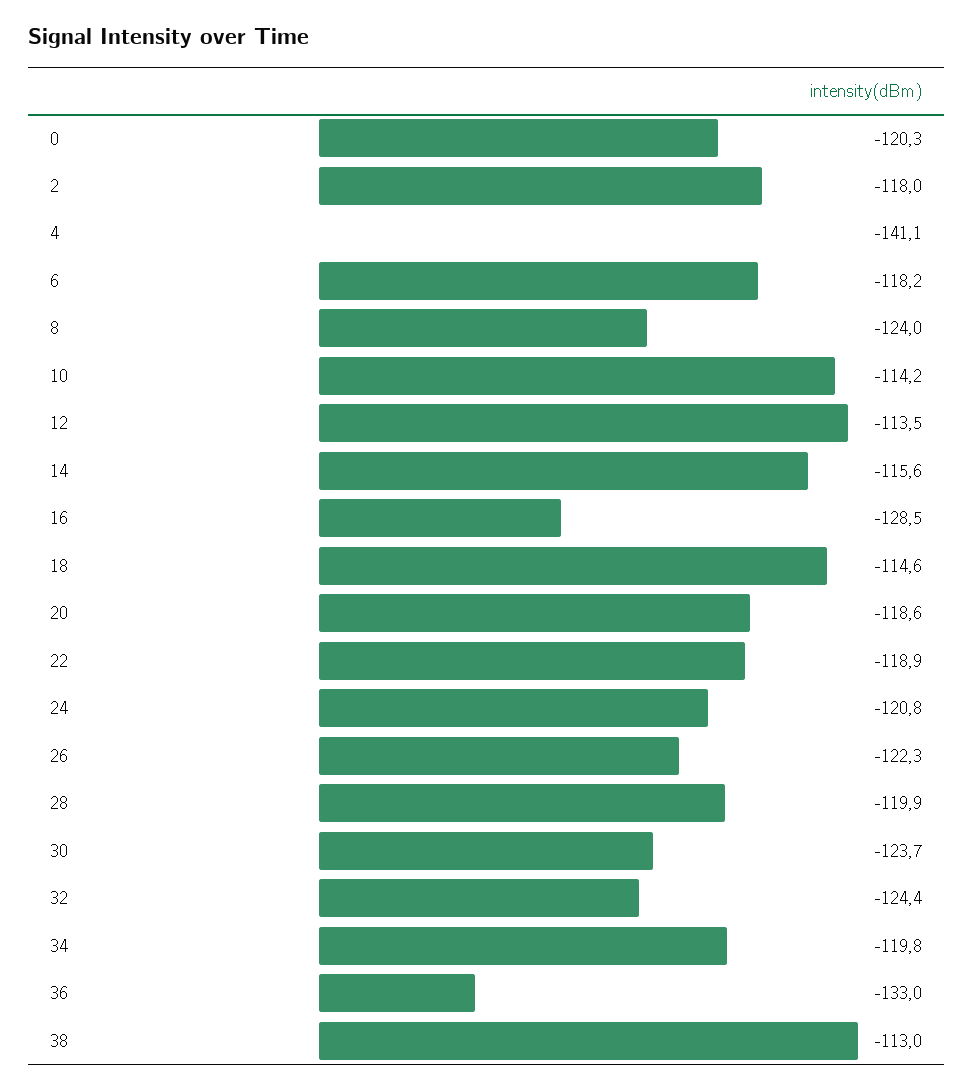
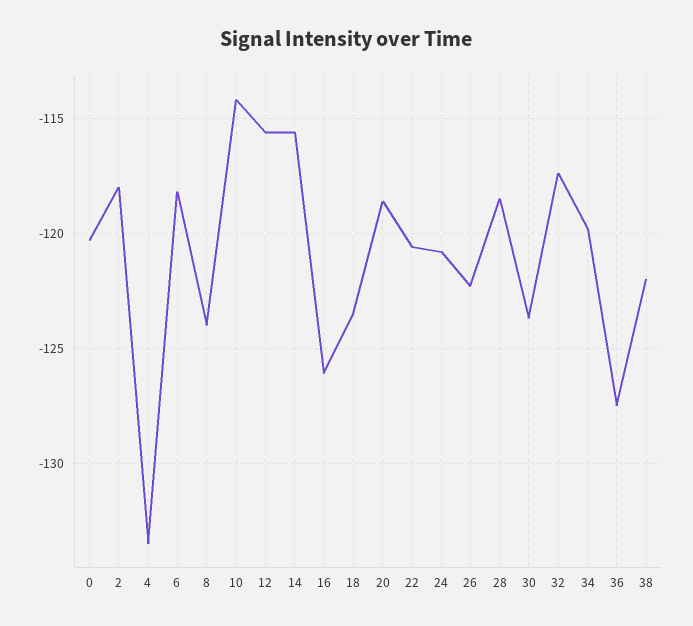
  {
    "0": -120.3,
    "2": -118,
-   "4": -141.1,
+   "4": -133.5,
    "6": -118.2,
    "8": -124,
    "10": -114.2,
-   "12": -113.5,
+   "12": -115.5,
    "14": -115.6,
-   "16": -128.5,
+   "16": -126,
-   "18": -114.6,
+   "18": -123.5,
    "20": -118.6,
-   "22": -118.9,
+   "22": -120.5,
    "24": -120.8,
    "26": -122.3,
-   "28": -119.9,
+   "28": -118.5,
    "30": -123.7,
-   "32": -124.4,
+   "32": -117.5,
    "34": -119.8,
-   "36": -133,
+   "36": -127.5,
-   "38": -113
+   "38": -122
  }

